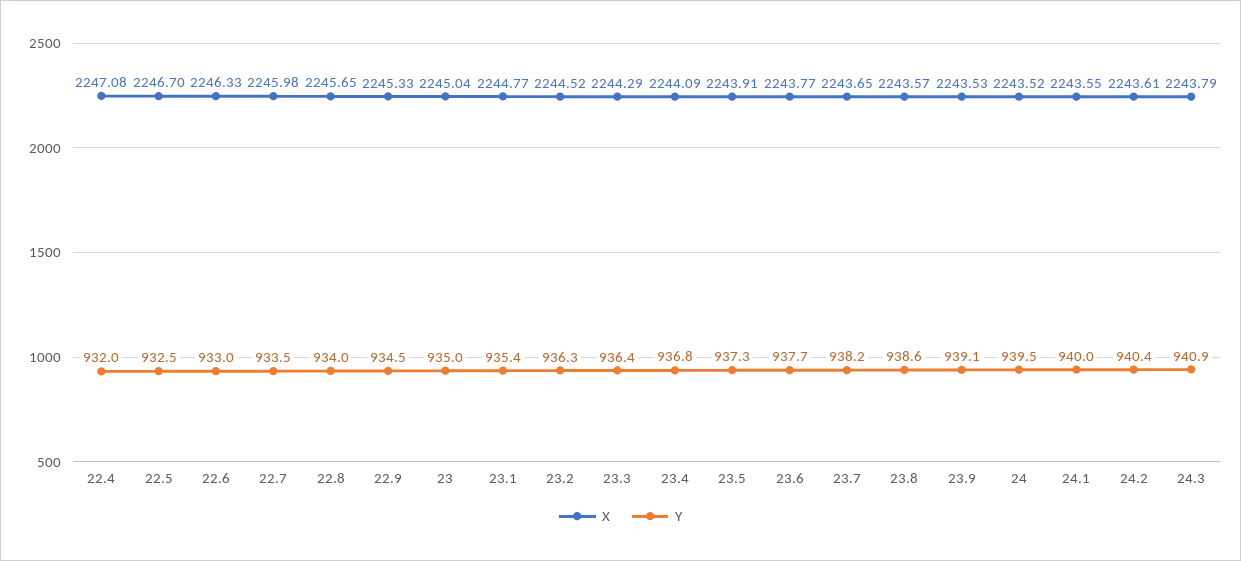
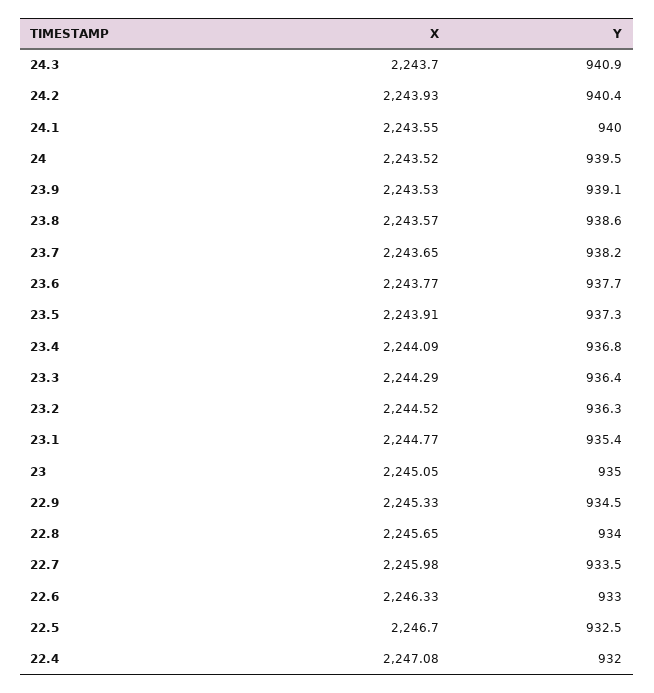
  {
    "X": {
      "22.4": 2247.08,
      "22.5": 2246.7,
      "22.6": 2246.33,
      "22.7": 2245.98,
      "22.8": 2245.65,
      "22.9": 2245.33,
-     "23": 2245.04,
+     "23": 2245.05,
      "23.1": 2244.77,
      "23.2": 2244.52,
      "23.3": 2244.29,
      "23.4": 2244.09,
      "23.5": 2243.91,
      "23.6": 2243.77,
      "23.7": 2243.65,
      "23.8": 2243.57,
      "23.9": 2243.53,
      "24": 2243.52,
      "24.1": 2243.55,
-     "24.2": 2243.61,
+     "24.2": 2243.93,
-     "24.3": 2243.79
+     "24.3": 2243.7
    },
    "Y": {
      "22.4": 932,
      "22.5": 932.5,
      "22.6": 933,
      "22.7": 933.5,
      "22.8": 934,
      "22.9": 934.5,
      "23": 935,
      "23.1": 935.4,
      "23.2": 936.3,
      "23.3": 936.4,
      "23.4": 936.8,
      "23.5": 937.3,
      "23.6": 937.7,
      "23.7": 938.2,
      "23.8": 938.6,
      "23.9": 939.1,
      "24": 939.5,
      "24.1": 940,
      "24.2": 940.4,
      "24.3": 940.9
    }
  }

